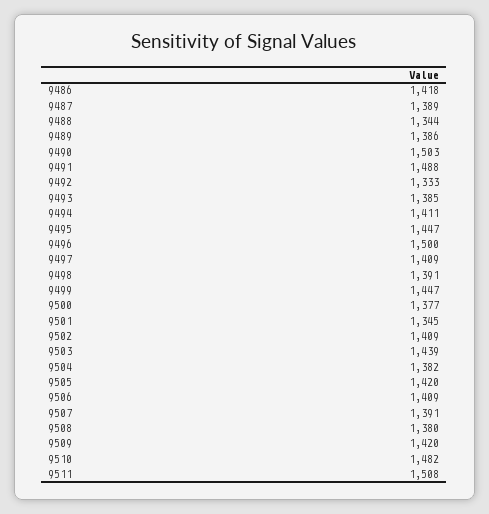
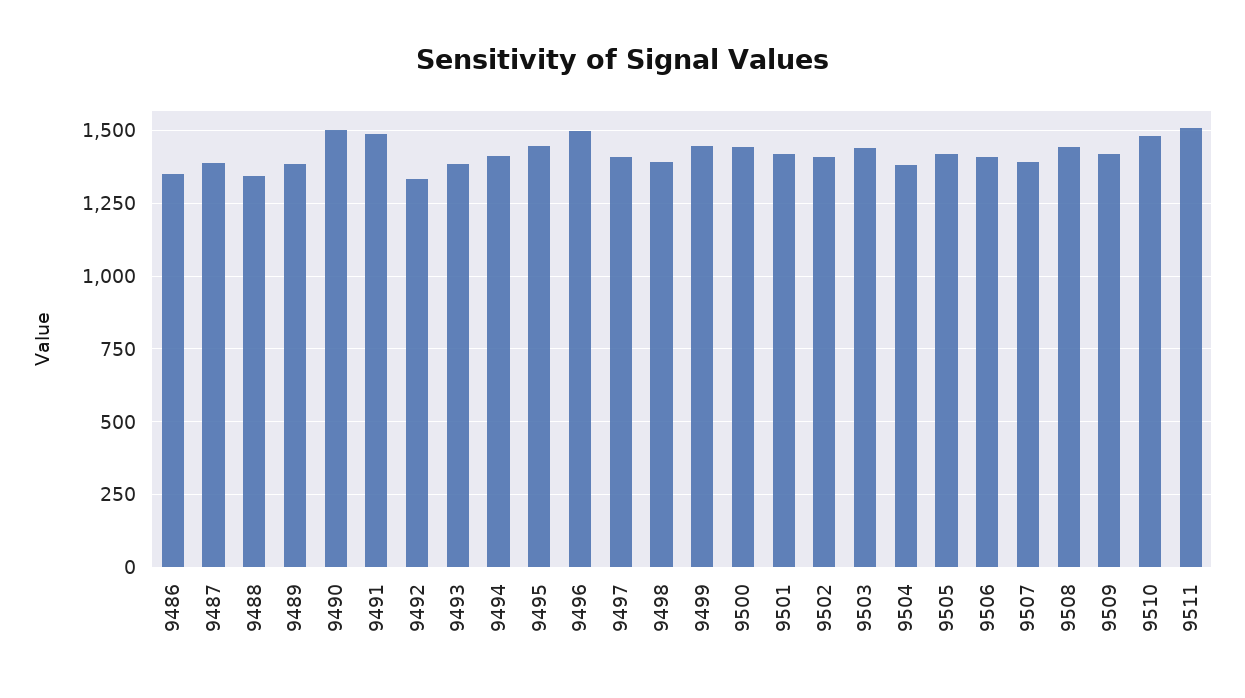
  {
-   "9486": 1418,
+   "9486": 1350,
    "9487": 1389,
    "9488": 1344,
    "9489": 1386,
    "9490": 1503,
    "9491": 1488,
    "9492": 1333,
    "9493": 1385,
    "9494": 1411,
    "9495": 1447,
    "9496": 1500,
    "9497": 1409,
    "9498": 1391,
    "9499": 1447,
-   "9500": 1377,
+   "9500": 1450,
-   "9501": 1345,
+   "9501": 1425,
    "9502": 1409,
    "9503": 1439,
    "9504": 1382,
    "9505": 1420,
    "9506": 1409,
    "9507": 1391,
-   "9508": 1380,
+   "9508": 1450,
    "9509": 1420,
    "9510": 1482,
    "9511": 1508
  }

